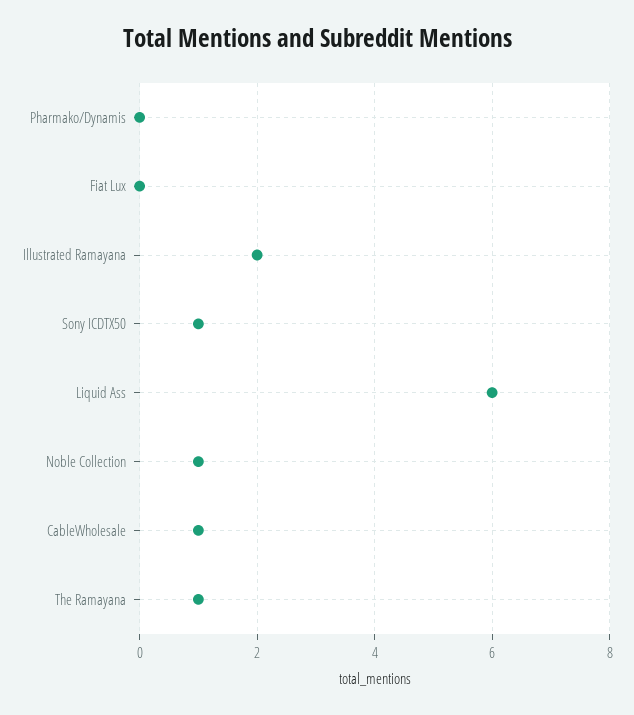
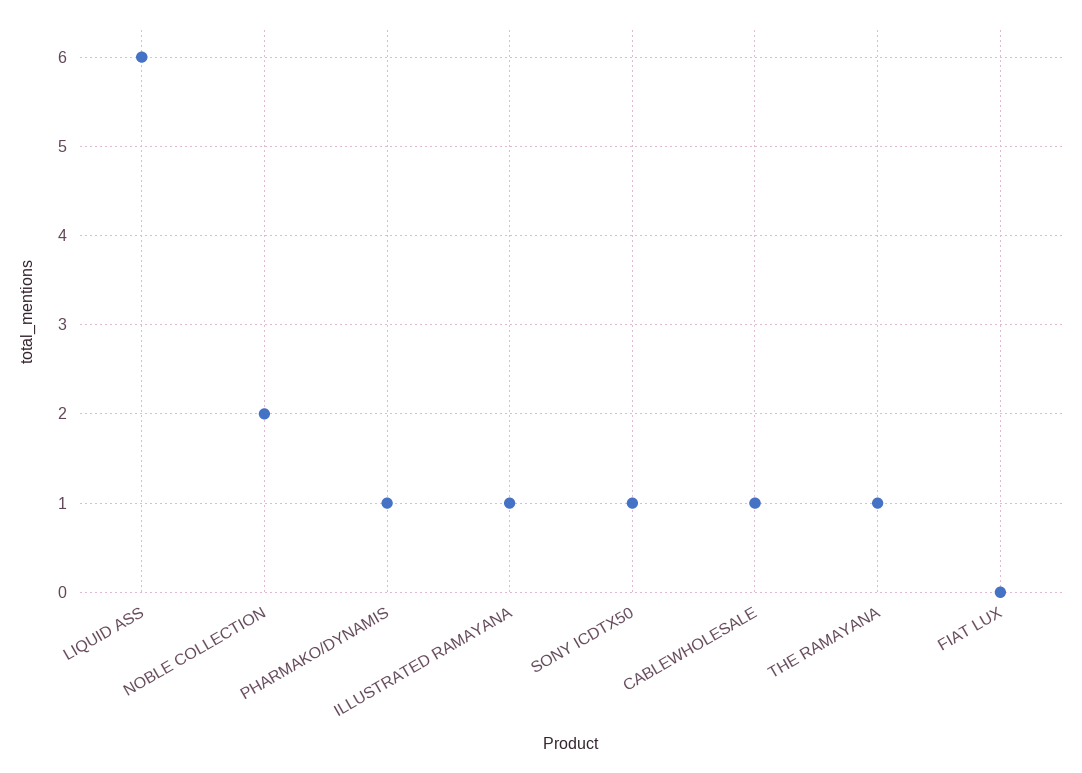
  {
-   "Pharmako/Dynamis": 0,
+   "Pharmako/Dynamis": 1,
    "Fiat Lux": 0,
-   "Illustrated Ramayana": 2,
+   "Illustrated Ramayana": 1,
    "Sony ICDTX50": 1,
    "Liquid Ass": 6,
-   "Noble Collection": 1,
+   "Noble Collection": 2,
    "CableWholesale": 1,
    "The Ramayana": 1
  }

